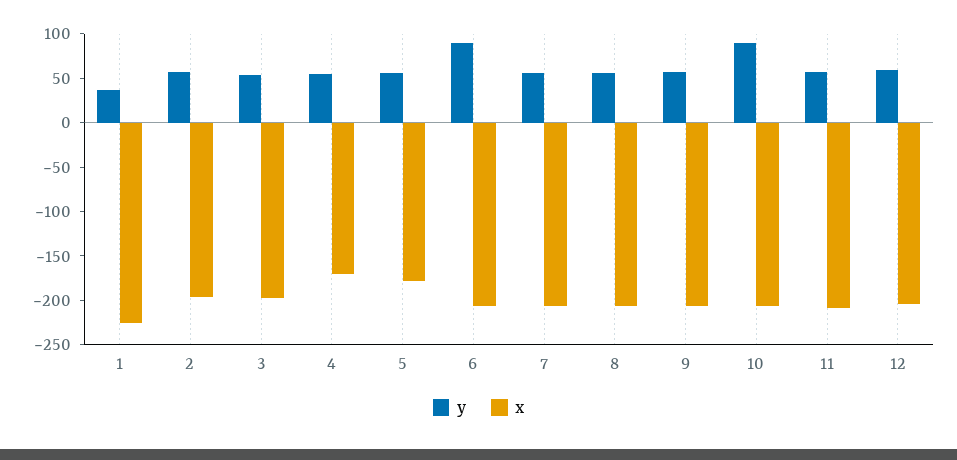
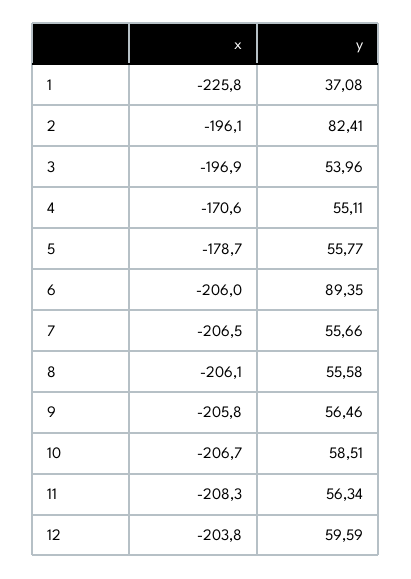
  {
    "y": {
      "1": 37.08,
-     "2": 60,
+     "2": 82.41,
      "3": 53.96,
      "4": 55.11,
      "5": 55.77,
      "6": 89.35,
      "7": 55.66,
      "8": 55.58,
      "9": 56.46,
-     "10": 90,
+     "10": 58.51,
      "11": 56.34,
      "12": 59.59
    },
    "x": {
      "1": -225.8,
      "2": -196.1,
      "3": -196.9,
      "4": -170.6,
      "5": -178.7,
      "6": -206,
      "7": -206.5,
      "8": -206.1,
      "9": -205.8,
      "10": -206.7,
      "11": -208.3,
      "12": -203.8
    }
  }

